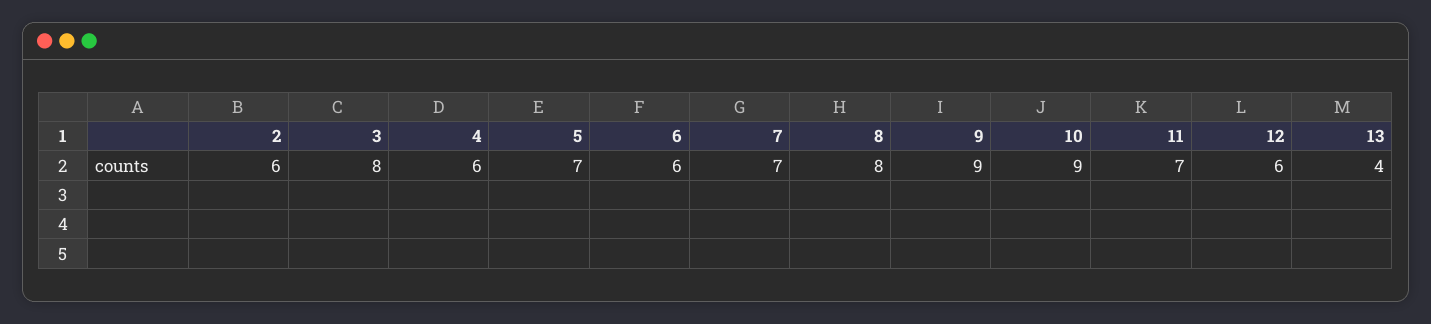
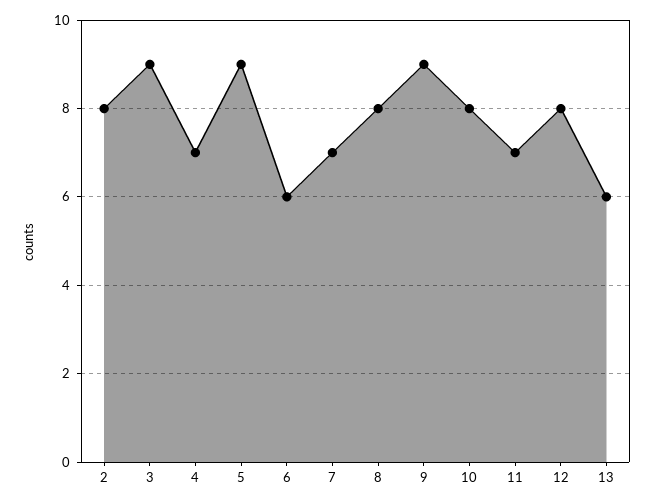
  {
-   "2": 6,
+   "2": 8,
-   "3": 8,
+   "3": 9,
-   "4": 6,
+   "4": 7,
-   "5": 7,
+   "5": 9,
    "6": 6,
    "7": 7,
    "8": 8,
    "9": 9,
-   "10": 9,
+   "10": 8,
    "11": 7,
-   "12": 6,
+   "12": 8,
-   "13": 4
+   "13": 6
  }

